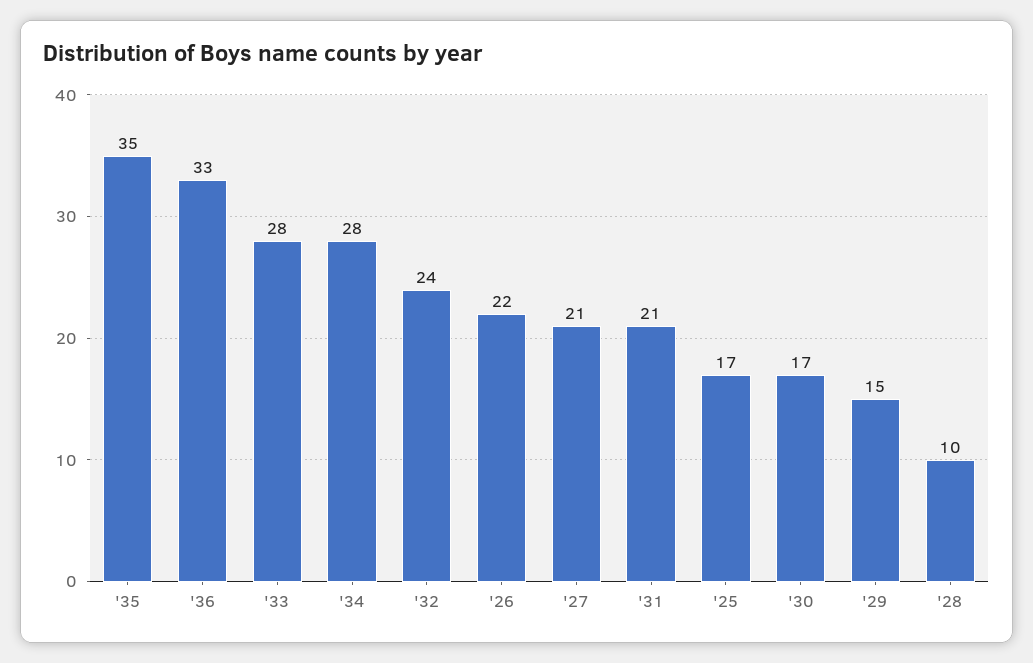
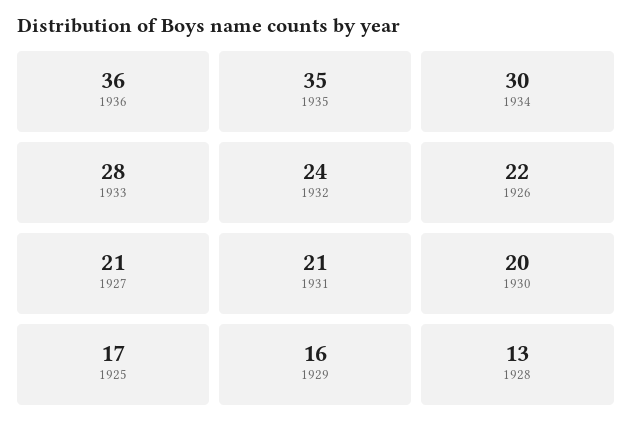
  {
    "'35": 35,
-   "'36": 33,
+   "'36": 36,
    "'33": 28,
-   "'34": 28,
+   "'34": 30,
    "'32": 24,
    "'26": 22,
    "'27": 21,
    "'31": 21,
    "'25": 17,
-   "'30": 17,
+   "'30": 20,
-   "'29": 15,
+   "'29": 16,
-   "'28": 10
+   "'28": 13
  }

